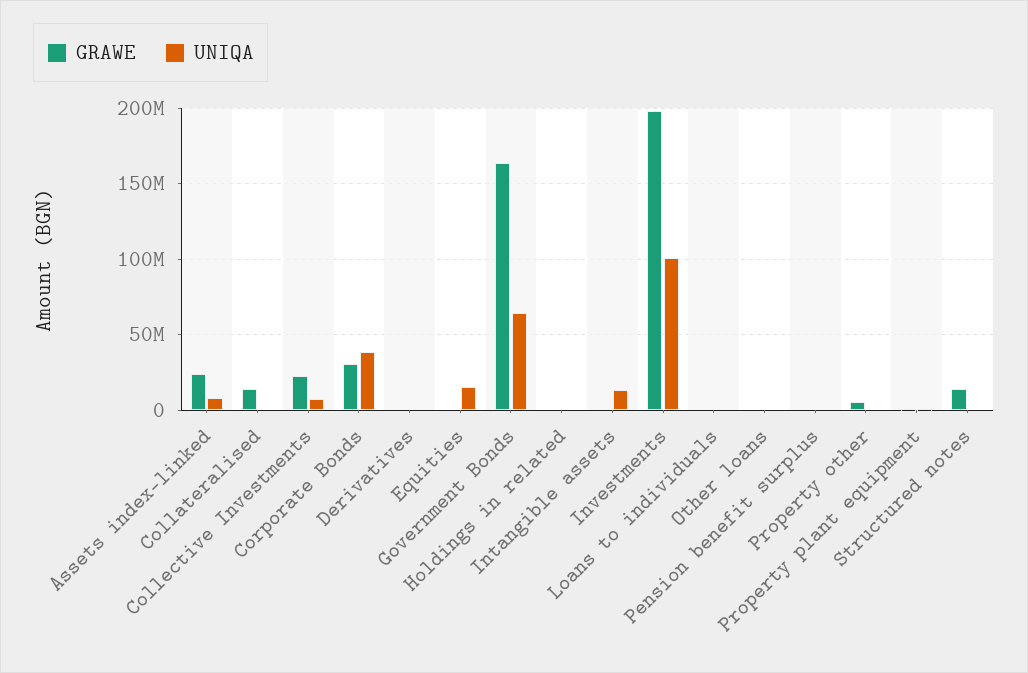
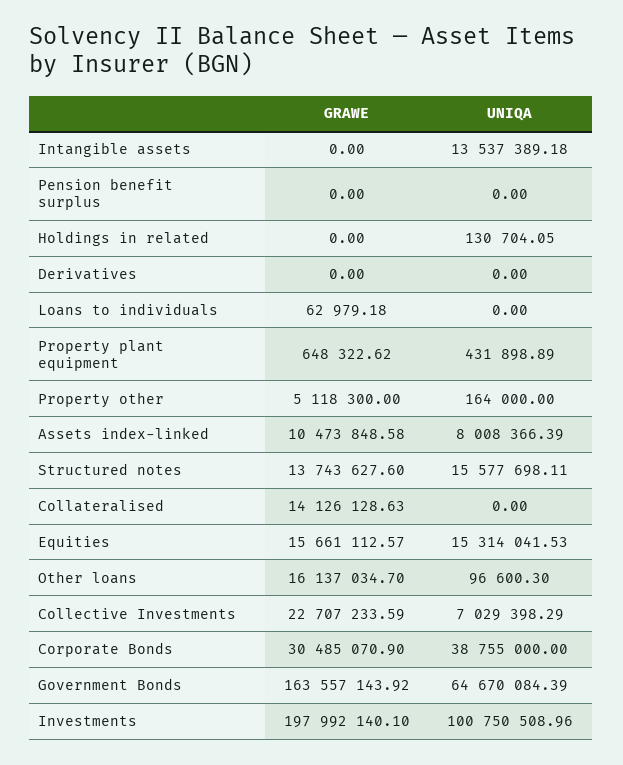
  {
    "GRAWE": {
-     "Assets index-linked": 25000000,
+     "Assets index-linked": 10473848.58,
      "Collateralised": 14126128.63,
      "Collective Investments": 22707233.59,
      "Corporate Bonds": 30485070.9,
      "Derivatives": 0,
-     "Equities": 0,
+     "Equities": 15661112.57,
      "Government Bonds": 163557143.92,
      "Holdings in related": 0,
      "Intangible assets": 0,
      "Investments": 197992140.1,
      "Loans to individuals": 62979.18,
-     "Other loans": 0,
+     "Other loans": 16137034.7,
      "Pension benefit surplus": 0,
      "Property other": 5118300,
      "Property plant equipment": 648322.62,
      "Structured notes": 13743627.6
    },
    "UNIQA": {
      "Assets index-linked": 8008366.39,
      "Collateralised": 0,
      "Collective Investments": 7029398.29,
      "Corporate Bonds": 38755000,
      "Derivatives": 0,
      "Equities": 15314041.53,
      "Government Bonds": 64670084.39,
      "Holdings in related": 130704.05,
      "Intangible assets": 13537389.18,
      "Investments": 100750508.96,
      "Loans to individuals": 0,
      "Other loans": 96600.3,
      "Pension benefit surplus": 0,
      "Property other": 164000,
      "Property plant equipment": 431898.89,
-     "Structured notes": 0
+     "Structured notes": 15577698.11
    }
  }

